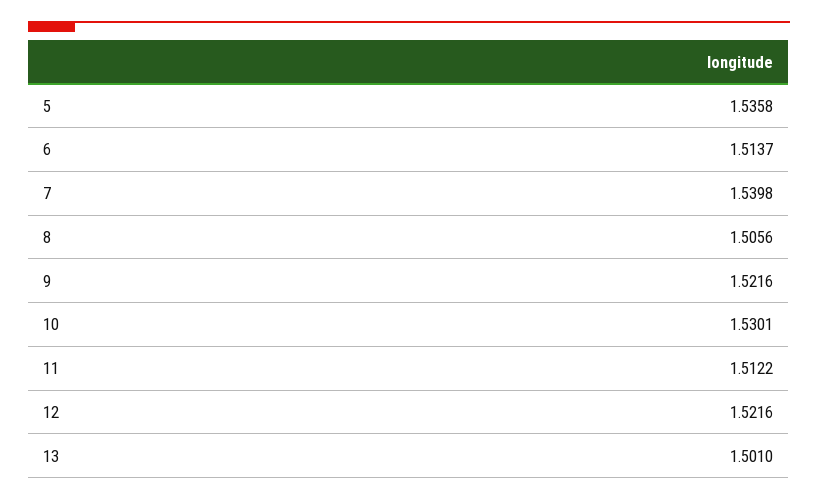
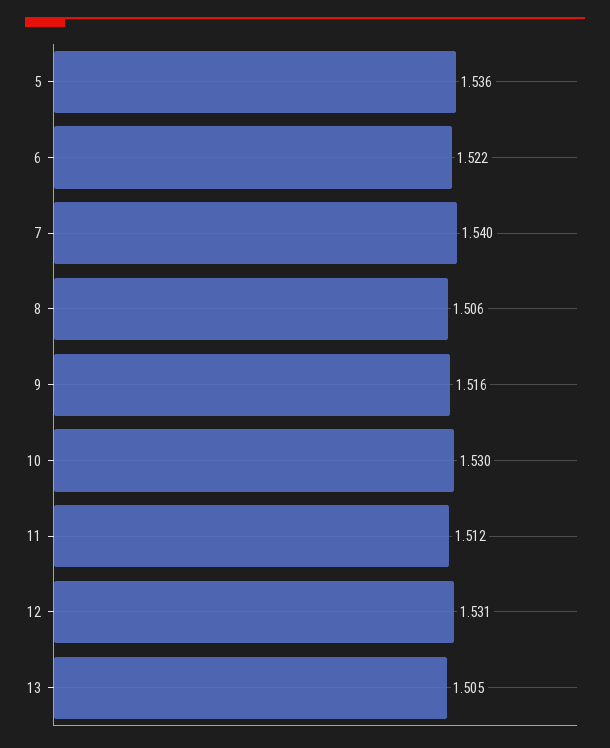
  {
    "5": 1.5358,
-   "6": 1.5137,
+   "6": 1.522,
    "7": 1.5398,
    "8": 1.5056,
-   "9": 1.5216,
+   "9": 1.516,
    "10": 1.5301,
    "11": 1.5122,
-   "12": 1.5216,
+   "12": 1.531,
-   "13": 1.501
+   "13": 1.505
  }

